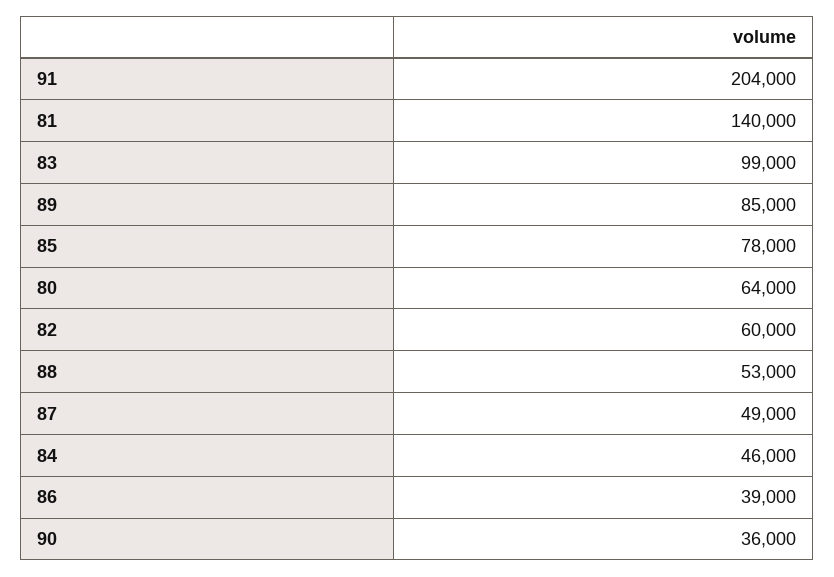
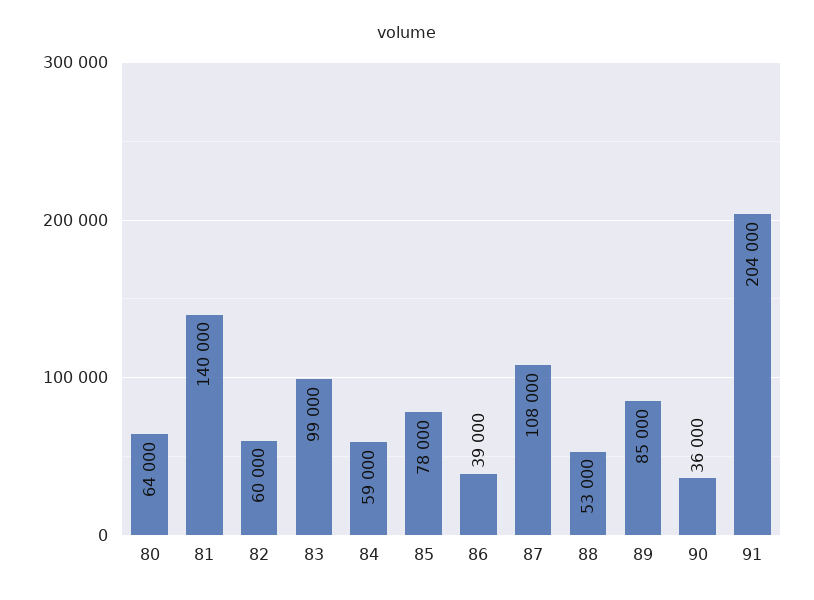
  {
    "91": 204000,
    "81": 140000,
    "83": 99000,
    "89": 85000,
    "85": 78000,
    "80": 64000,
    "82": 60000,
    "88": 53000,
-   "87": 49000,
+   "87": 108000,
-   "84": 46000,
+   "84": 59000,
    "86": 39000,
    "90": 36000
  }

